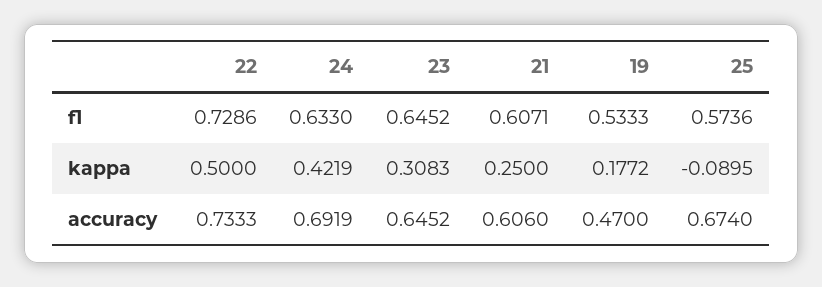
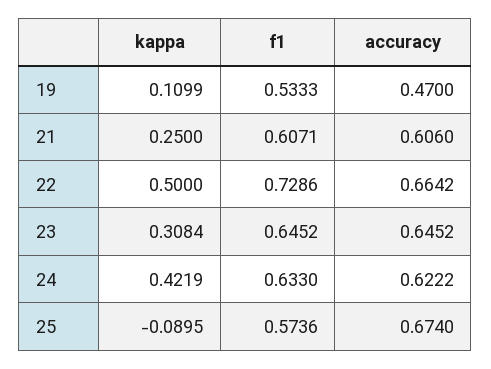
  {
    "22": {
      "f1": 0.7286,
      "kappa": 0.5,
-     "accuracy": 0.7333
+     "accuracy": 0.6642
    },
    "24": {
      "f1": 0.633,
      "kappa": 0.4219,
-     "accuracy": 0.6919
+     "accuracy": 0.6222
    },
    "23": {
      "f1": 0.6452,
-     "kappa": 0.3083,
+     "kappa": 0.3084,
      "accuracy": 0.6452
    },
    "21": {
      "f1": 0.6071,
      "kappa": 0.25,
      "accuracy": 0.606
    },
    "19": {
      "f1": 0.5333,
-     "kappa": 0.1772,
+     "kappa": 0.1099,
      "accuracy": 0.47
    },
    "25": {
      "f1": 0.5736,
      "kappa": -0.0895,
      "accuracy": 0.674
    }
  }

